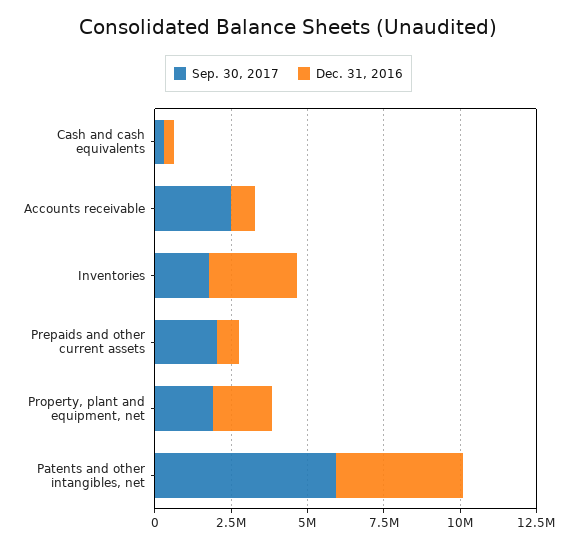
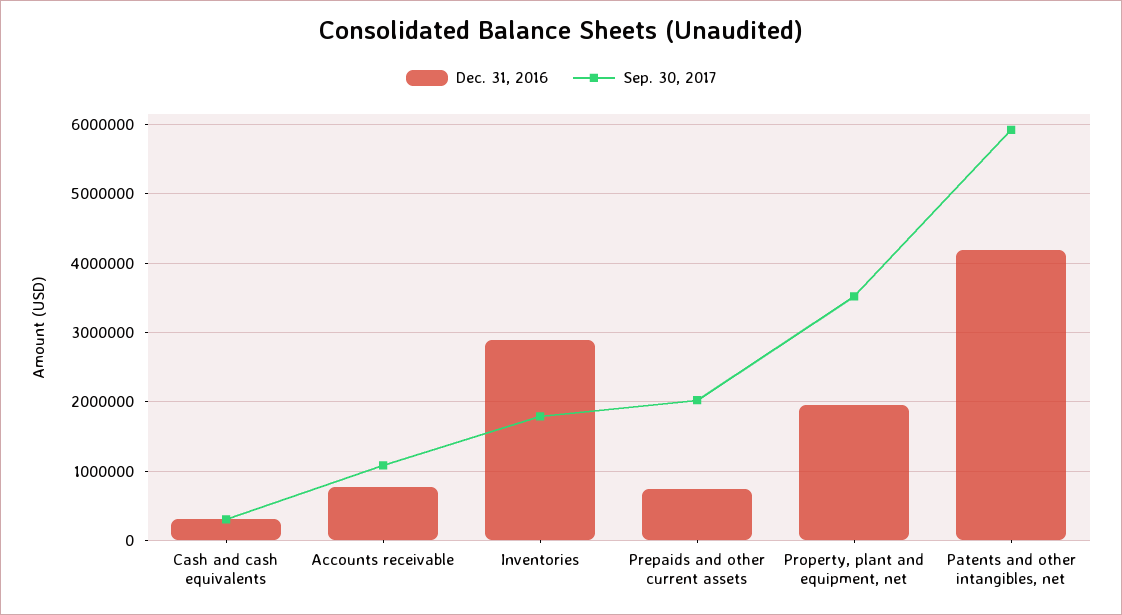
  {
    "Sep. 30, 2017": {
      "Cash and cash equivalents": 300000,
-     "Accounts receivable": 2500000,
+     "Accounts receivable": 1100000,
      "Inventories": 1800000,
      "Prepaids and other current assets": 2000000,
-     "Property, plant and equipment, net": 2000000,
+     "Property, plant and equipment, net": 3500000,
      "Patents and other intangibles, net": 5900000
    },
    "Dec. 31, 2016": {
      "Cash and cash equivalents": 300000,
      "Accounts receivable": 800000,
      "Inventories": 2900000,
      "Prepaids and other current assets": 700000,
      "Property, plant and equipment, net": 1900000,
      "Patents and other intangibles, net": 4200000
    }
  }

